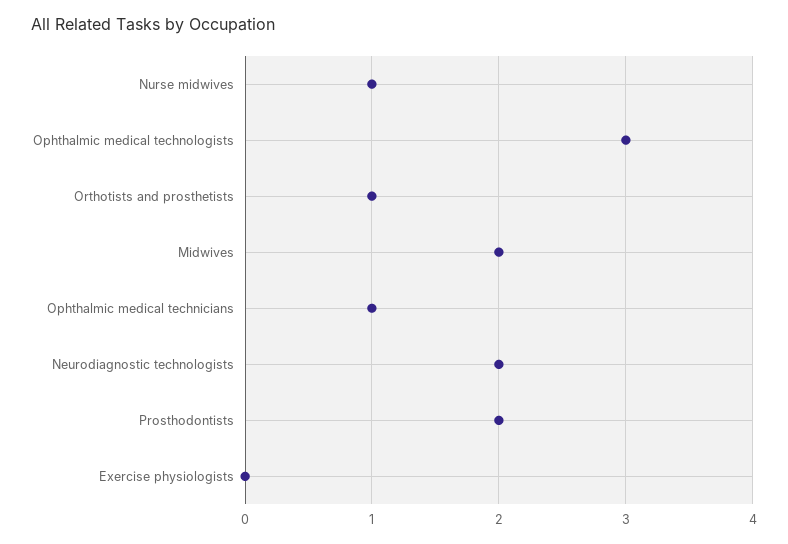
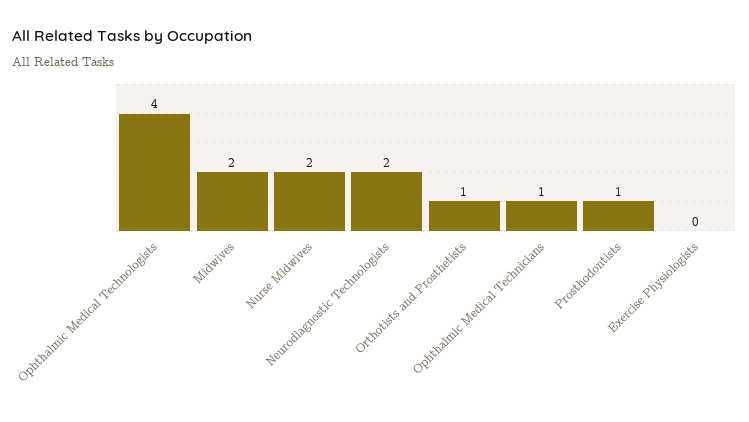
  {
-   "Nurse midwives": 1,
+   "Nurse midwives": 2,
-   "Ophthalmic medical technologists": 3,
+   "Ophthalmic medical technologists": 4,
    "Orthotists and prosthetists": 1,
    "Midwives": 2,
    "Ophthalmic medical technicians": 1,
    "Neurodiagnostic technologists": 2,
-   "Prosthodontists": 2,
+   "Prosthodontists": 1,
    "Exercise physiologists": 0
  }

